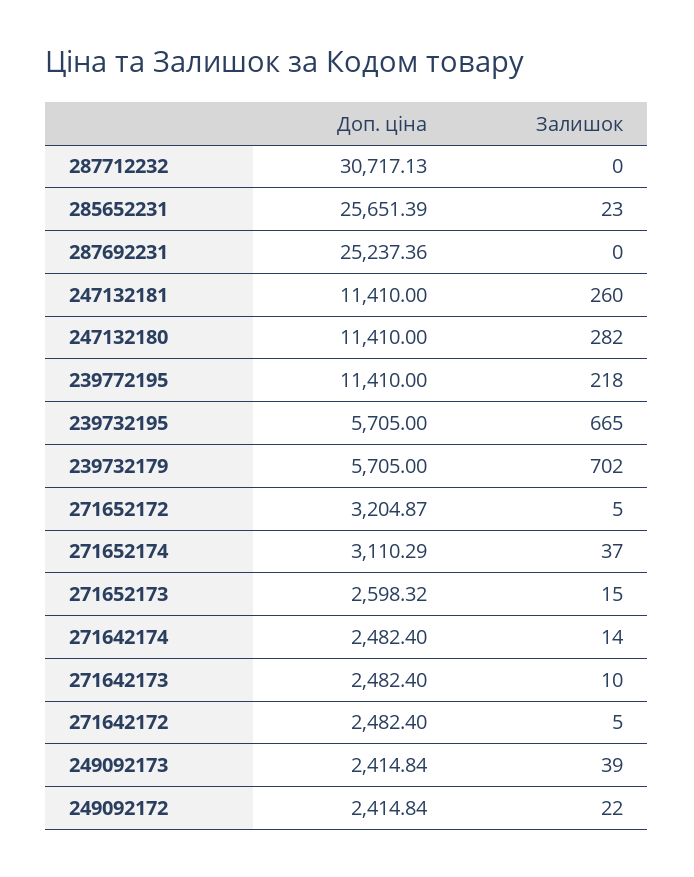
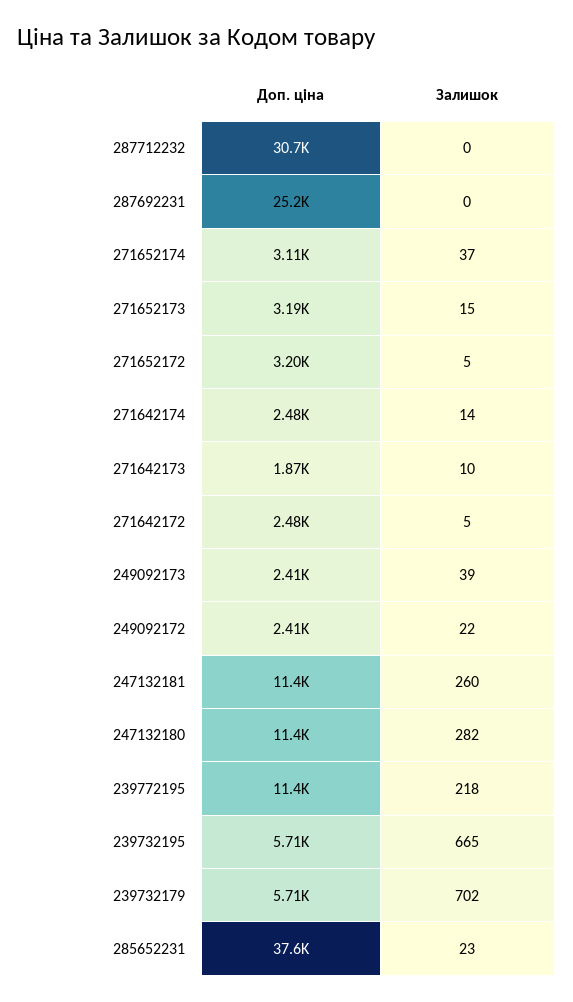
  {
    "Доп. ціна": {
      "287712232": 30717.13,
-     "285652231": 25651.39,
+     "285652231": 37600,
      "287692231": 25237.36,
      "247132181": 11410,
      "247132180": 11410,
      "239772195": 11410,
      "239732195": 5705,
      "239732179": 5705,
      "271652172": 3204.87,
      "271652174": 3110.29,
-     "271652173": 2598.32,
+     "271652173": 3190,
      "271642174": 2482.4,
-     "271642173": 2482.4,
+     "271642173": 1870,
      "271642172": 2482.4,
      "249092173": 2414.84,
      "249092172": 2414.84
    },
    "Залишок": {
      "287712232": 0,
      "285652231": 23,
      "287692231": 0,
      "247132181": 260,
      "247132180": 282,
      "239772195": 218,
      "239732195": 665,
      "239732179": 702,
      "271652172": 5,
      "271652174": 37,
      "271652173": 15,
      "271642174": 14,
      "271642173": 10,
      "271642172": 5,
      "249092173": 39,
      "249092172": 22
    }
  }

